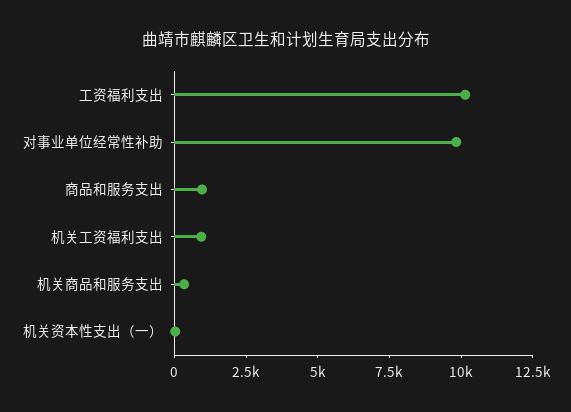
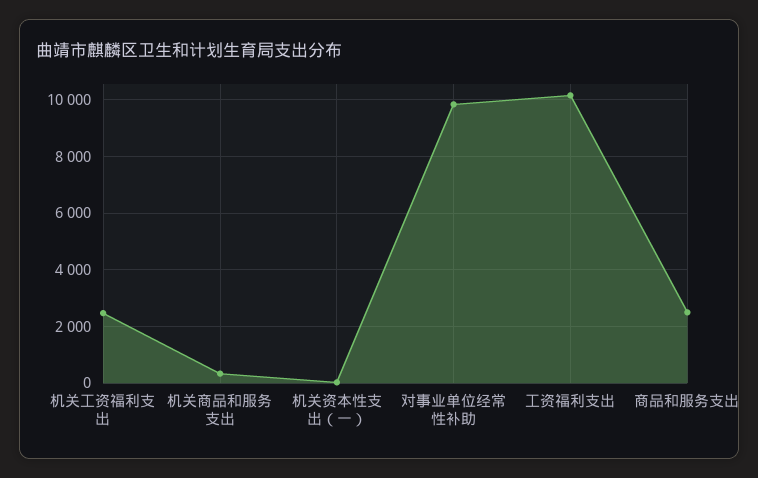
  {
    "工资福利支出": 10250,
    "对事业单位经常性补助": 9750,
-   "商品和服务支出": 1000,
+   "商品和服务支出": 2500,
-   "机关工资福利支出": 1000,
+   "机关工资福利支出": 2500,
    "机关商品和服务支出": 250,
    "机关资本性支出（一）": 0
  }

